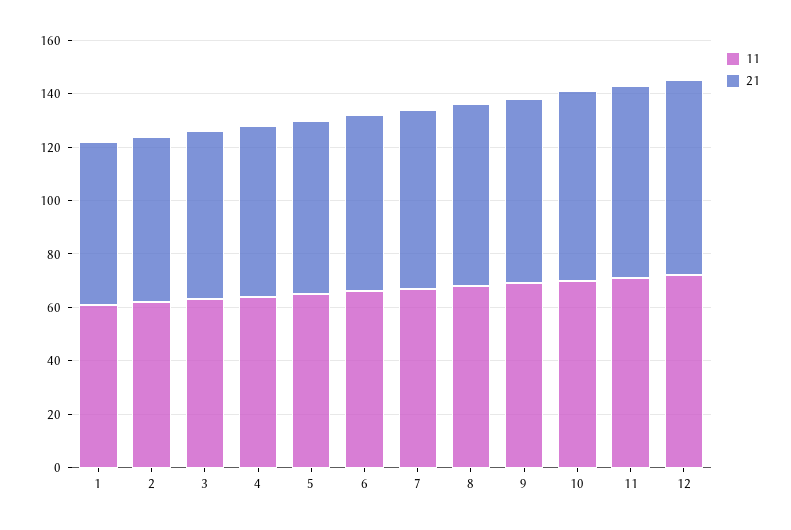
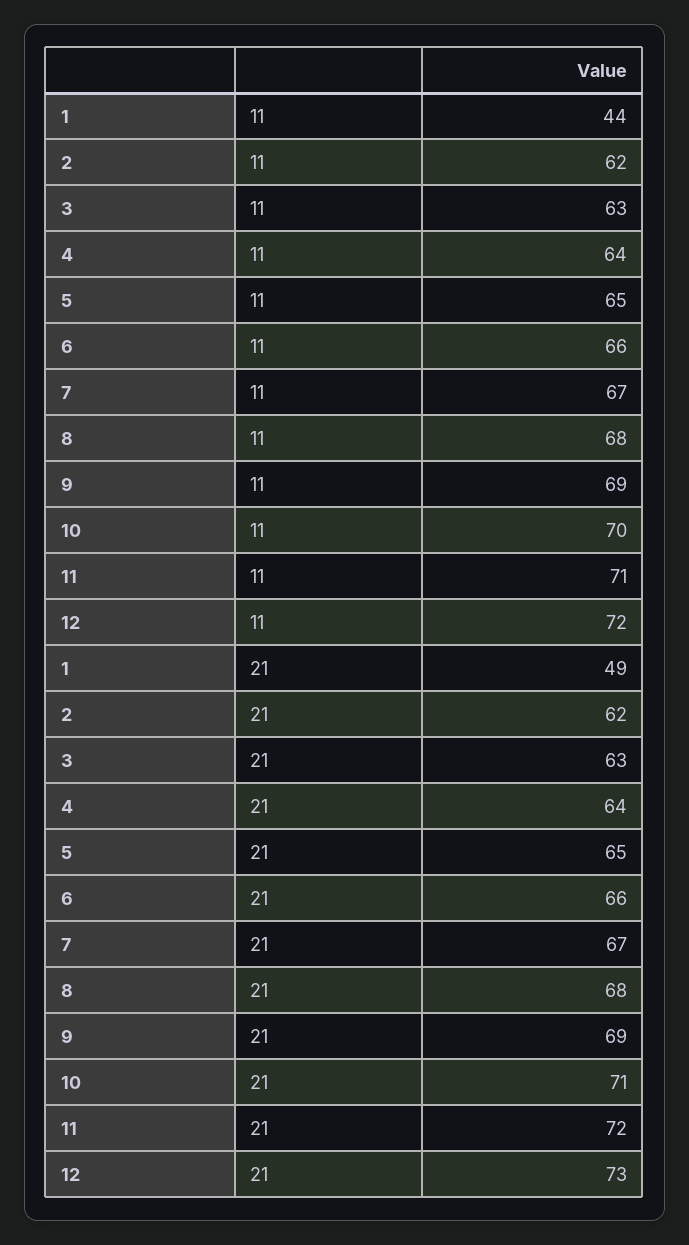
  {
    "11": {
-     "1": 60,
+     "1": 44,
      "2": 62,
      "3": 63,
      "4": 64,
      "5": 65,
      "6": 66,
      "7": 67,
      "8": 68,
      "9": 69,
      "10": 70,
      "11": 71,
      "12": 72
    },
    "21": {
-     "1": 60,
+     "1": 49,
      "2": 62,
      "3": 63,
      "4": 64,
      "5": 65,
      "6": 66,
      "7": 67,
      "8": 68,
      "9": 69,
      "10": 71,
      "11": 72,
      "12": 73
    }
  }

